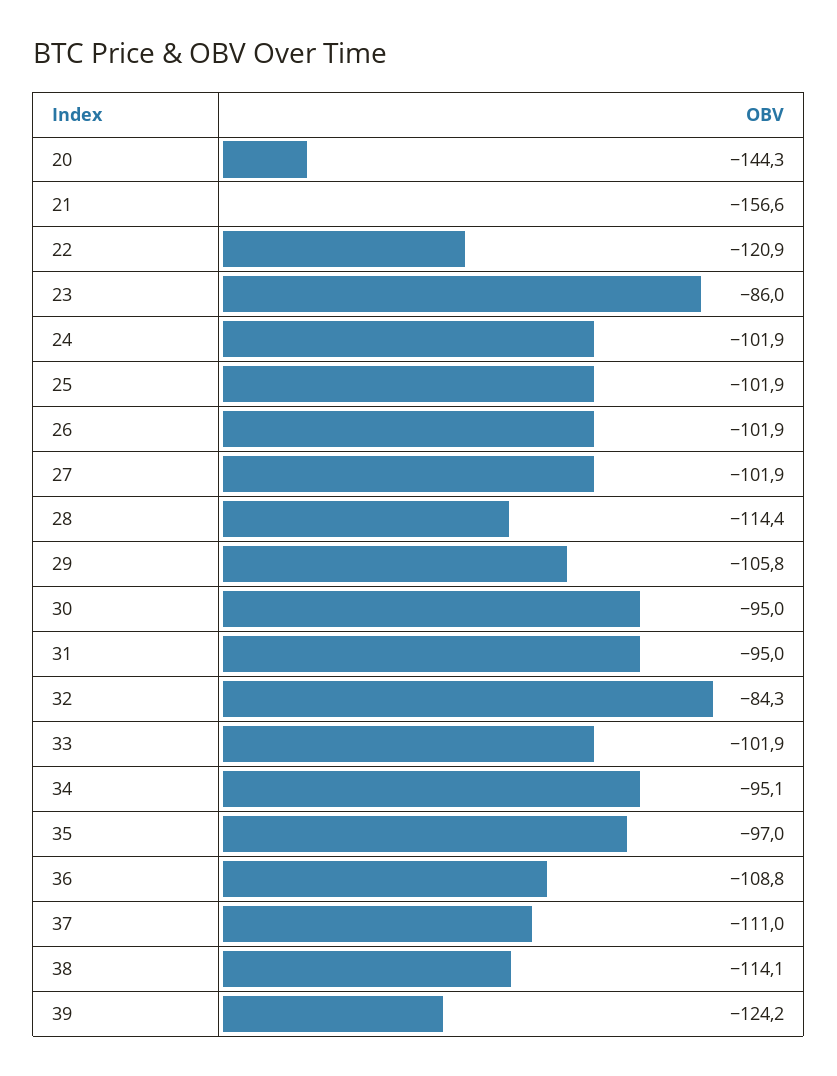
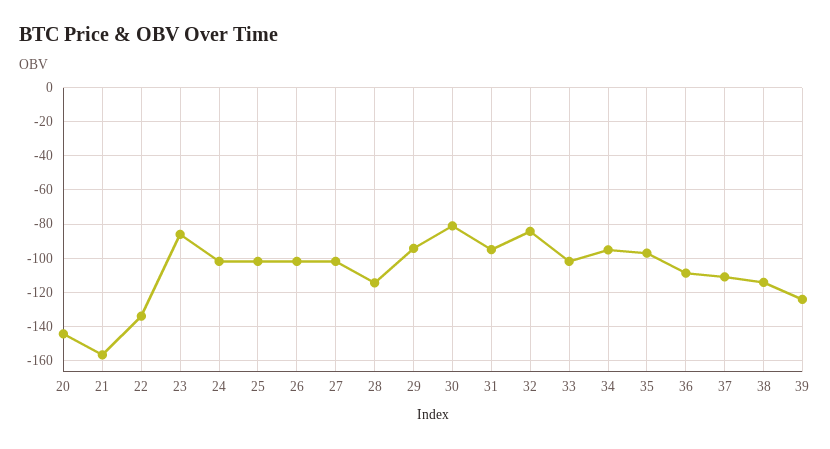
  {
    "20": -144.3,
    "21": -156.6,
-   "22": -120.9,
+   "22": -135,
    "23": -86,
    "24": -101.9,
    "25": -101.9,
    "26": -101.9,
    "27": -101.9,
    "28": -114.4,
-   "29": -105.8,
+   "29": -95,
-   "30": -95,
+   "30": -80,
    "31": -95,
    "32": -84.3,
    "33": -101.9,
    "34": -95.1,
    "35": -97,
    "36": -108.8,
    "37": -111,
    "38": -114.1,
    "39": -124.2
  }

